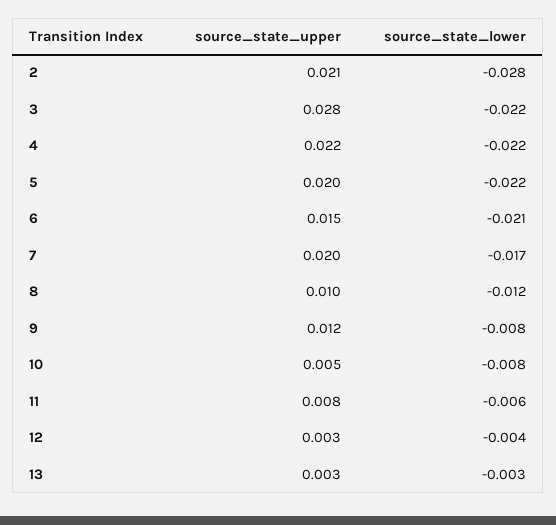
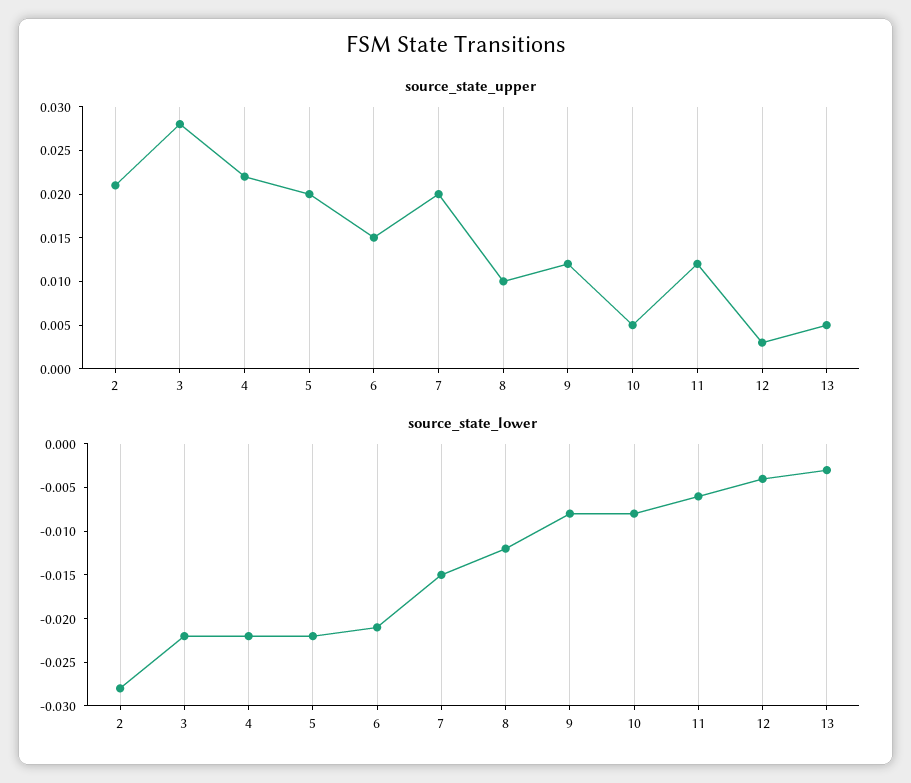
  {
    "source_state_upper": {
      "2": 0.021,
      "3": 0.028,
      "4": 0.022,
      "5": 0.02,
      "6": 0.015,
      "7": 0.02,
      "8": 0.01,
      "9": 0.012,
      "10": 0.005,
-     "11": 0.008,
+     "11": 0.012,
      "12": 0.003,
-     "13": 0.003
+     "13": 0.005
    },
    "source_state_lower": {
      "2": -0.028,
      "3": -0.022,
      "4": -0.022,
      "5": -0.022,
      "6": -0.021,
-     "7": -0.017,
+     "7": -0.015,
      "8": -0.012,
      "9": -0.008,
      "10": -0.008,
      "11": -0.006,
      "12": -0.004,
      "13": -0.003
    }
  }

